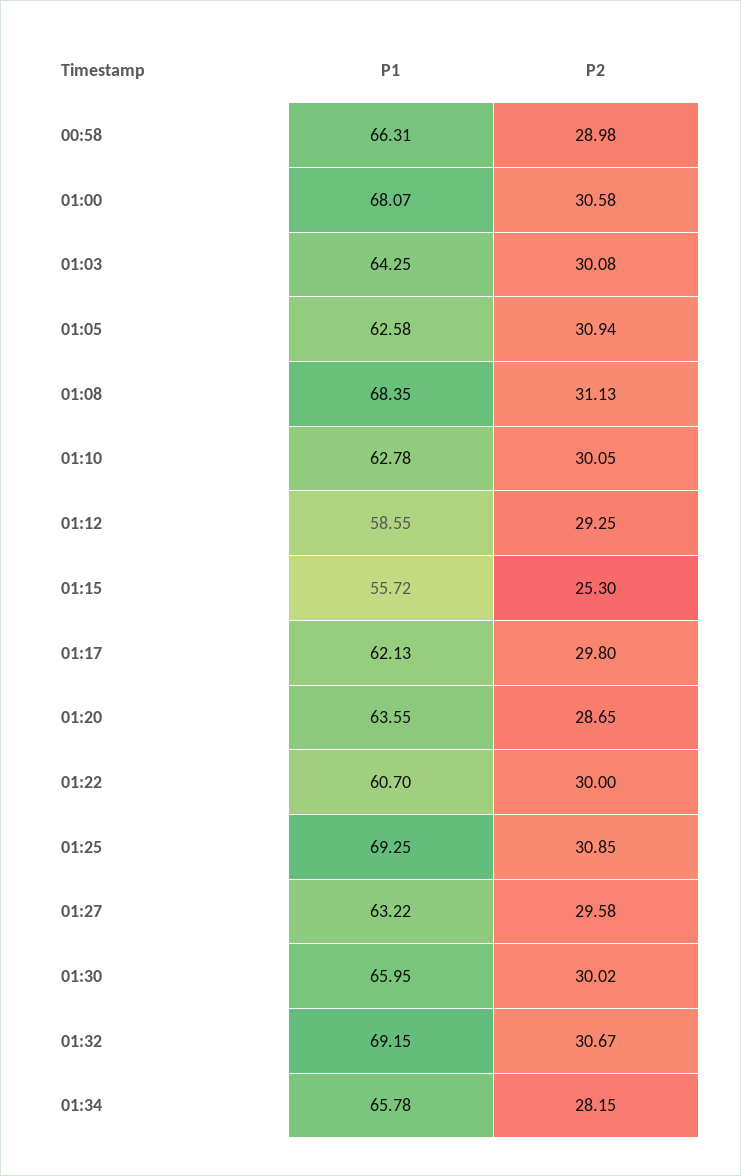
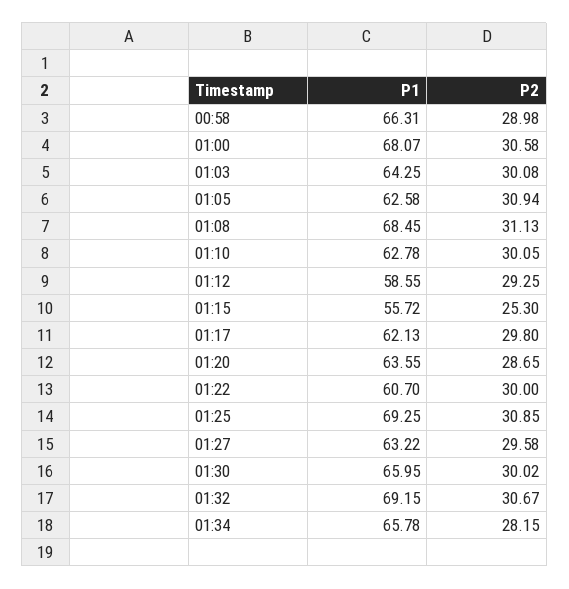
  {
    "P1": {
      "00:58": 66.31,
      "01:00": 68.07,
      "01:03": 64.25,
      "01:05": 62.58,
-     "01:08": 68.35,
+     "01:08": 68.45,
      "01:10": 62.78,
      "01:12": 58.55,
      "01:15": 55.72,
      "01:17": 62.13,
      "01:20": 63.55,
      "01:22": 60.7,
      "01:25": 69.25,
      "01:27": 63.22,
      "01:30": 65.95,
      "01:32": 69.15,
      "01:34": 65.78
    },
    "P2": {
      "00:58": 28.98,
      "01:00": 30.58,
      "01:03": 30.08,
      "01:05": 30.94,
      "01:08": 31.13,
      "01:10": 30.05,
      "01:12": 29.25,
      "01:15": 25.3,
      "01:17": 29.8,
      "01:20": 28.65,
      "01:22": 30,
      "01:25": 30.85,
      "01:27": 29.58,
      "01:30": 30.02,
      "01:32": 30.67,
      "01:34": 28.15
    }
  }

